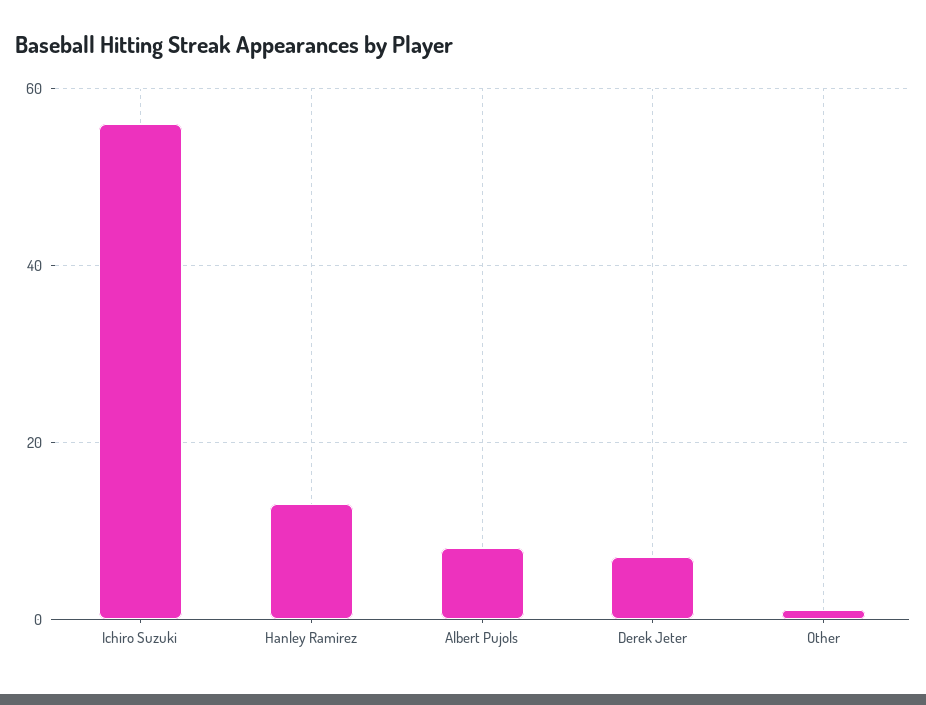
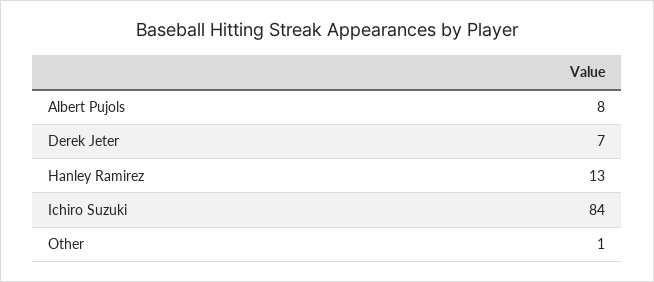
  {
-   "Ichiro Suzuki": 55,
+   "Ichiro Suzuki": 84,
    "Hanley Ramirez": 13,
    "Albert Pujols": 8,
    "Derek Jeter": 7,
    "Other": 1
  }

